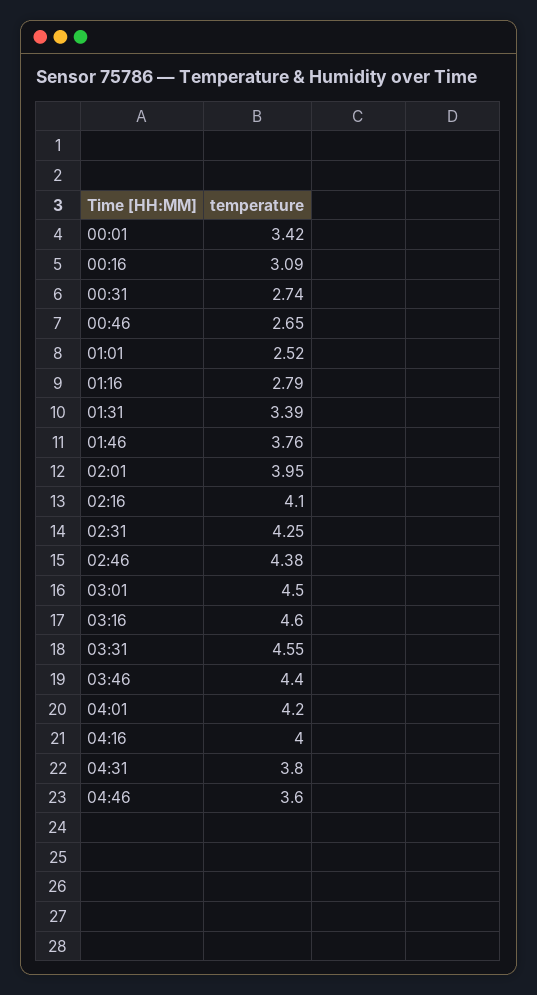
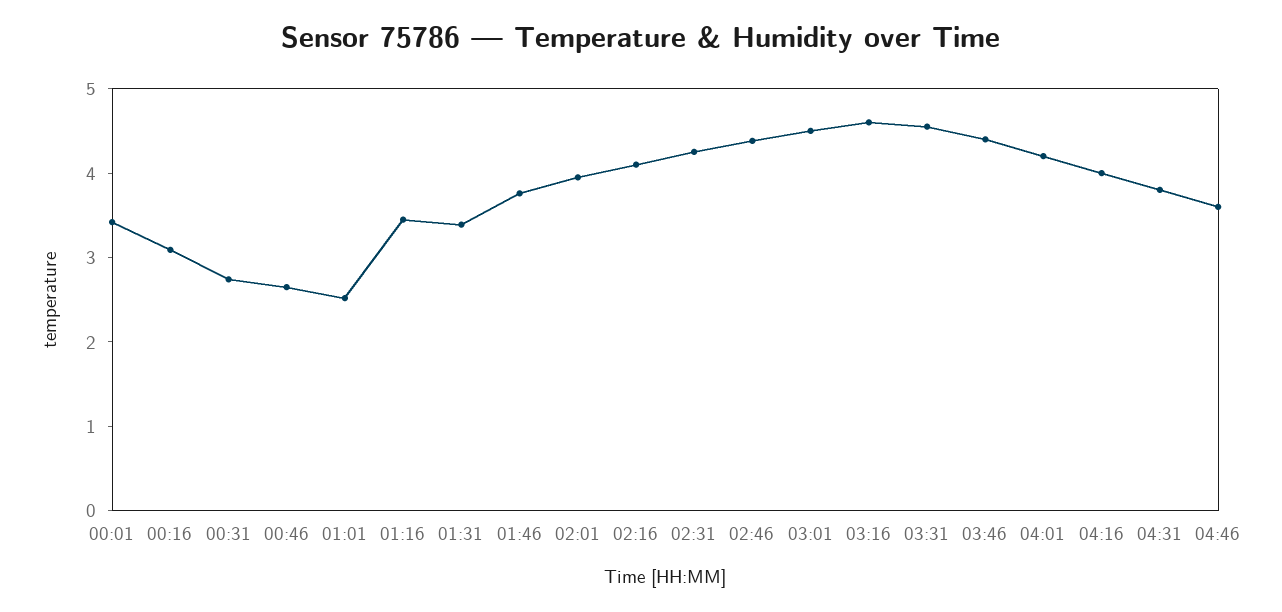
  {
    "00:01": 3.42,
    "00:16": 3.09,
    "00:31": 2.74,
    "00:46": 2.65,
    "01:01": 2.52,
-   "01:16": 2.79,
+   "01:16": 3.4,
    "01:31": 3.39,
    "01:46": 3.76,
    "02:01": 3.95,
    "02:16": 4.1,
    "02:31": 4.25,
    "02:46": 4.38,
    "03:01": 4.5,
    "03:16": 4.6,
    "03:31": 4.55,
    "03:46": 4.4,
    "04:01": 4.2,
    "04:16": 4,
    "04:31": 3.8,
    "04:46": 3.6
  }

